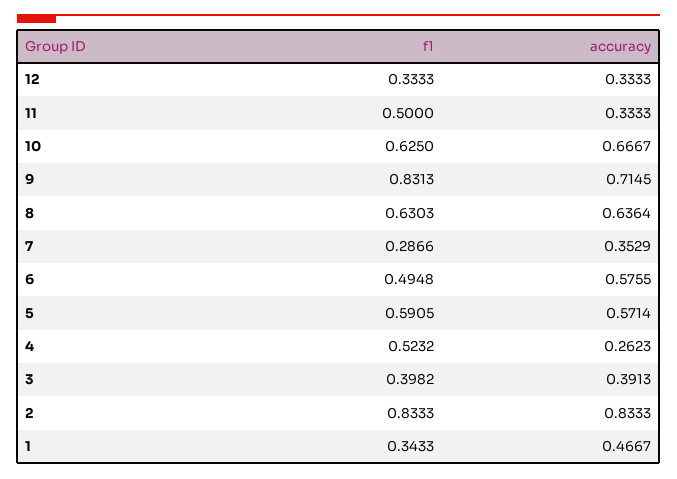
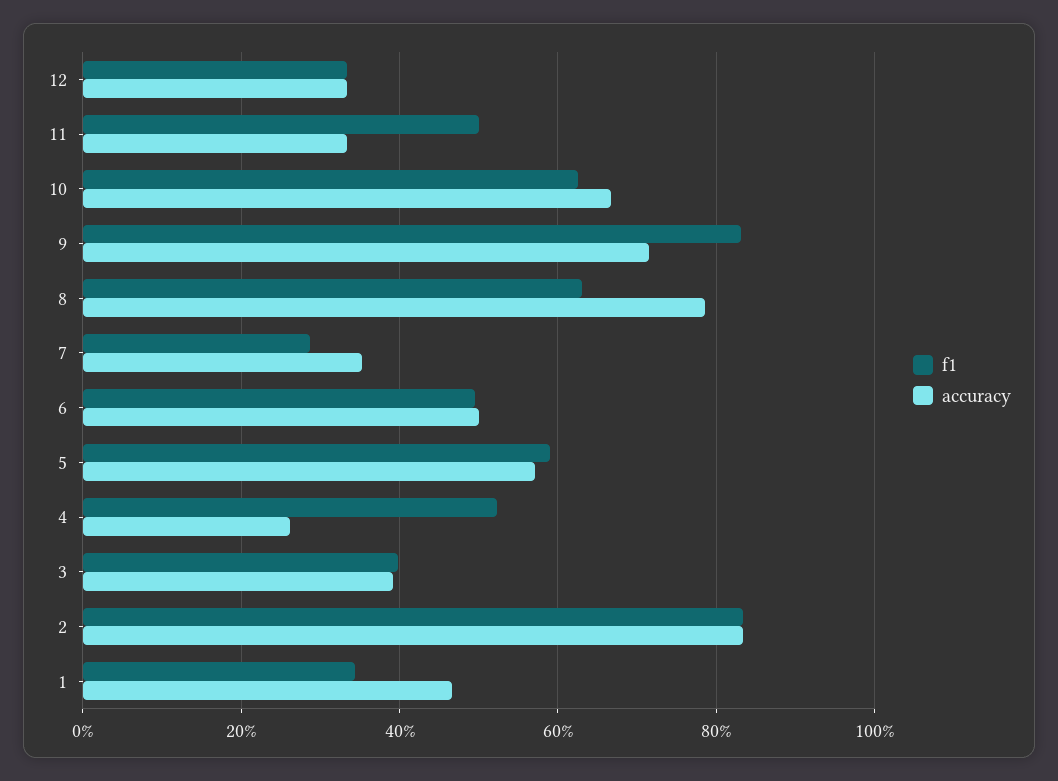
  {
    "f1": {
      "12": 0.3333,
      "11": 0.5,
      "10": 0.625,
      "9": 0.8313,
      "8": 0.6303,
      "7": 0.2866,
      "6": 0.4948,
      "5": 0.5905,
      "4": 0.5232,
      "3": 0.3982,
      "2": 0.8333,
      "1": 0.3433
    },
    "accuracy": {
      "12": 0.3333,
      "11": 0.3333,
      "10": 0.6667,
      "9": 0.7145,
-     "8": 0.6364,
+     "8": 0.78,
      "7": 0.3529,
-     "6": 0.5755,
+     "6": 0.5,
      "5": 0.5714,
      "4": 0.2623,
      "3": 0.3913,
      "2": 0.8333,
      "1": 0.4667
    }
  }

